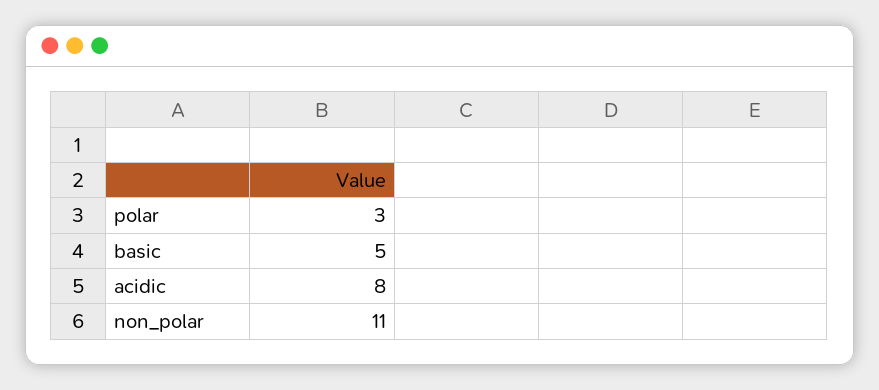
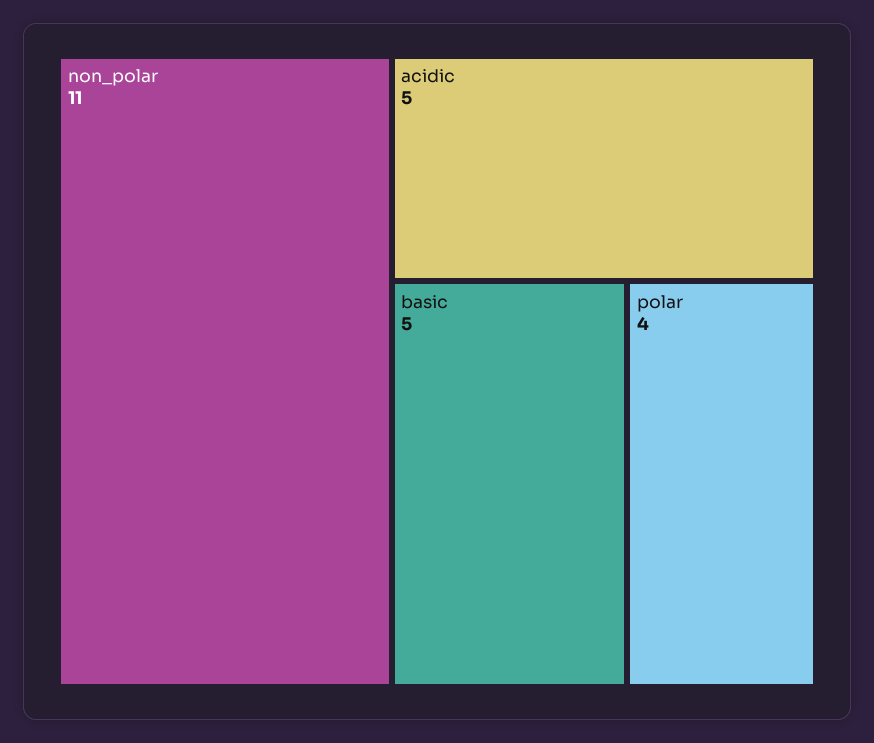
  {
-   "polar": 3,
+   "polar": 4,
    "basic": 5,
-   "acidic": 8,
+   "acidic": 5,
    "non_polar": 11
  }

